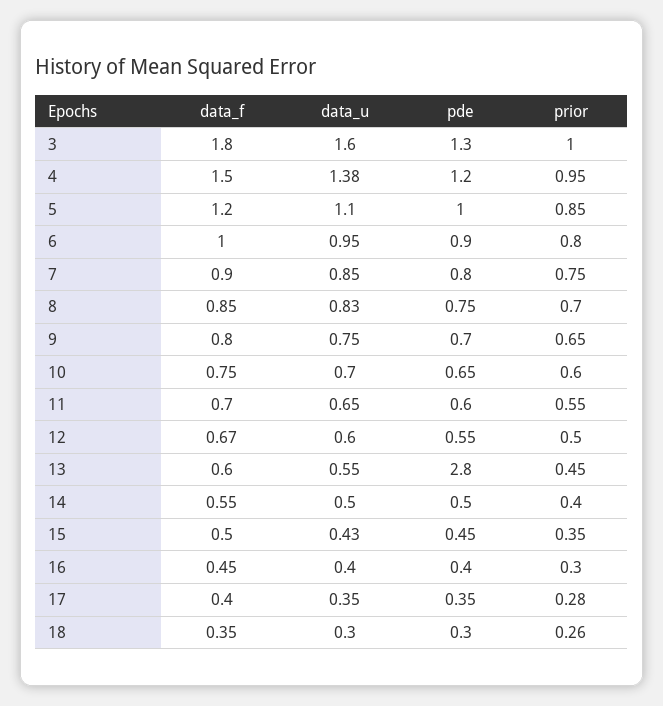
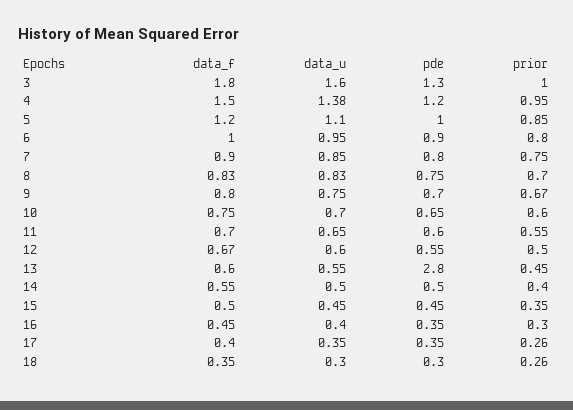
  {
    "data_f": {
      "3": 1.8,
      "4": 1.5,
      "5": 1.2,
      "6": 1,
      "7": 0.9,
-     "8": 0.85,
+     "8": 0.83,
      "9": 0.8,
      "10": 0.75,
      "11": 0.7,
      "12": 0.67,
      "13": 0.6,
      "14": 0.55,
      "15": 0.5,
      "16": 0.45,
      "17": 0.4,
      "18": 0.35
    },
    "data_u": {
      "3": 1.6,
      "4": 1.38,
      "5": 1.1,
      "6": 0.95,
      "7": 0.85,
      "8": 0.83,
      "9": 0.75,
      "10": 0.7,
      "11": 0.65,
      "12": 0.6,
      "13": 0.55,
      "14": 0.5,
-     "15": 0.43,
+     "15": 0.45,
      "16": 0.4,
      "17": 0.35,
      "18": 0.3
    },
    "pde": {
      "3": 1.3,
      "4": 1.2,
      "5": 1,
      "6": 0.9,
      "7": 0.8,
      "8": 0.75,
      "9": 0.7,
      "10": 0.65,
      "11": 0.6,
      "12": 0.55,
      "13": 2.8,
      "14": 0.5,
      "15": 0.45,
-     "16": 0.4,
+     "16": 0.35,
      "17": 0.35,
      "18": 0.3
    },
    "prior": {
      "3": 1,
      "4": 0.95,
      "5": 0.85,
      "6": 0.8,
      "7": 0.75,
      "8": 0.7,
-     "9": 0.65,
+     "9": 0.67,
      "10": 0.6,
      "11": 0.55,
      "12": 0.5,
      "13": 0.45,
      "14": 0.4,
      "15": 0.35,
      "16": 0.3,
-     "17": 0.28,
+     "17": 0.26,
      "18": 0.26
    }
  }

